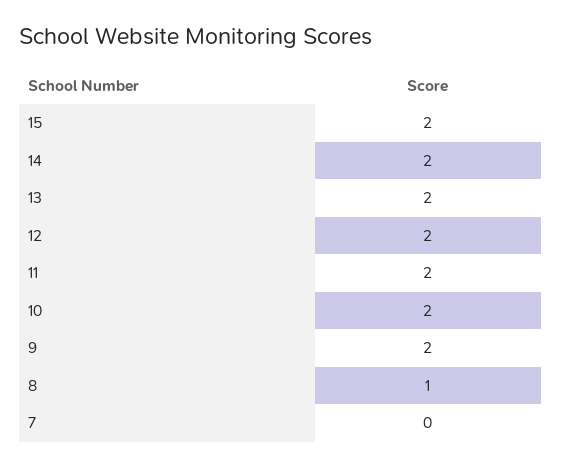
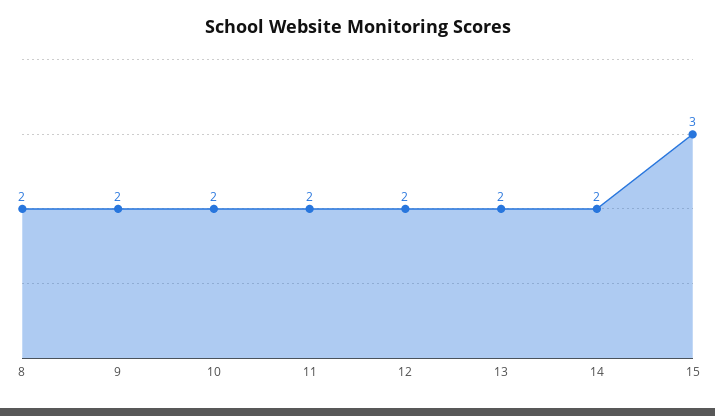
  {
-   "15": 2,
+   "15": 3,
    "14": 2,
    "13": 2,
    "12": 2,
    "11": 2,
    "10": 2,
    "9": 2,
-   "8": 1,
+   "8": 2
-   "7": 0
  }

